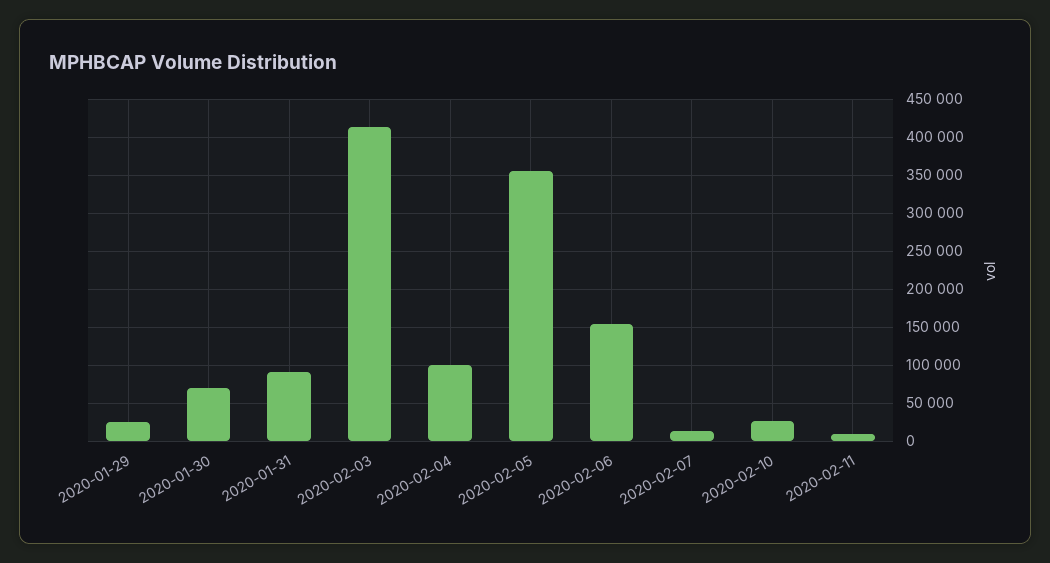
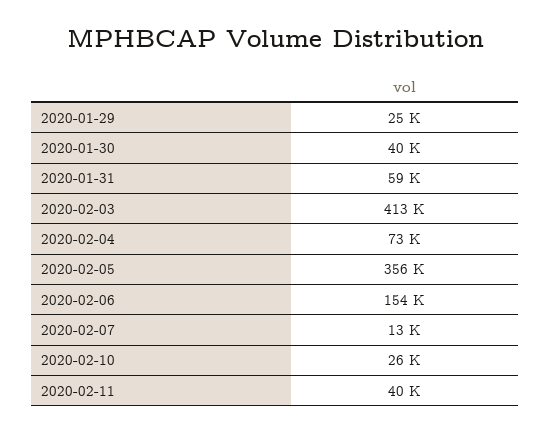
  {
    "2020-01-29": 25000,
-   "2020-01-30": 70000,
+   "2020-01-30": 40000,
-   "2020-01-31": 90000,
+   "2020-01-31": 59000,
    "2020-02-03": 413000,
-   "2020-02-04": 100000,
+   "2020-02-04": 73000,
    "2020-02-05": 356000,
    "2020-02-06": 154000,
    "2020-02-07": 13000,
    "2020-02-10": 26000,
-   "2020-02-11": 10000
+   "2020-02-11": 40000
  }

